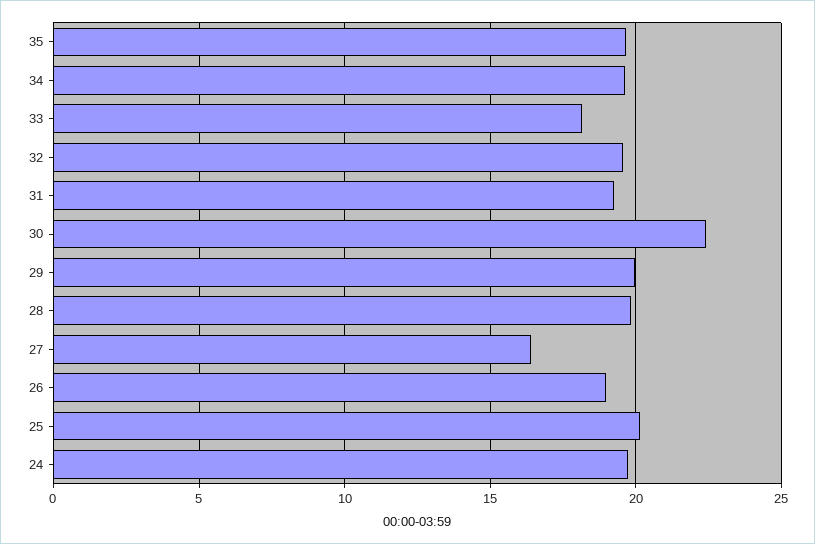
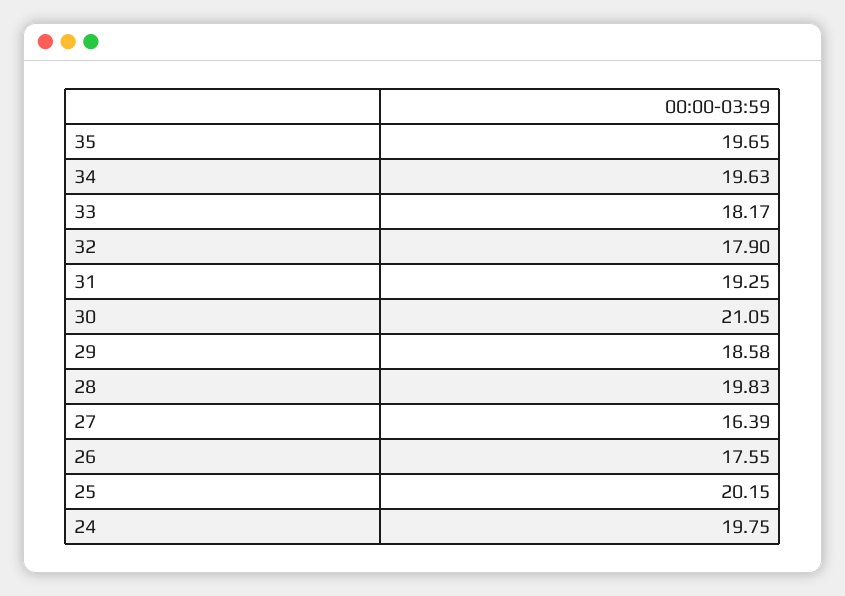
  {
    "35": 19.65,
    "34": 19.63,
    "33": 18.17,
-   "32": 19.5,
+   "32": 17.9,
    "31": 19.25,
-   "30": 22.5,
+   "30": 21.05,
-   "29": 20,
+   "29": 18.58,
    "28": 19.83,
    "27": 16.39,
-   "26": 19,
+   "26": 17.55,
    "25": 20.15,
    "24": 19.75
  }

